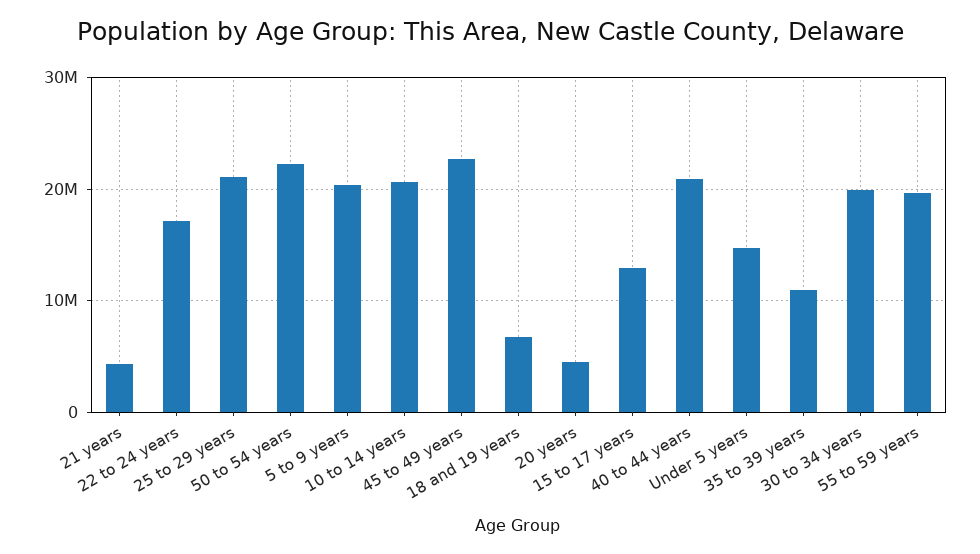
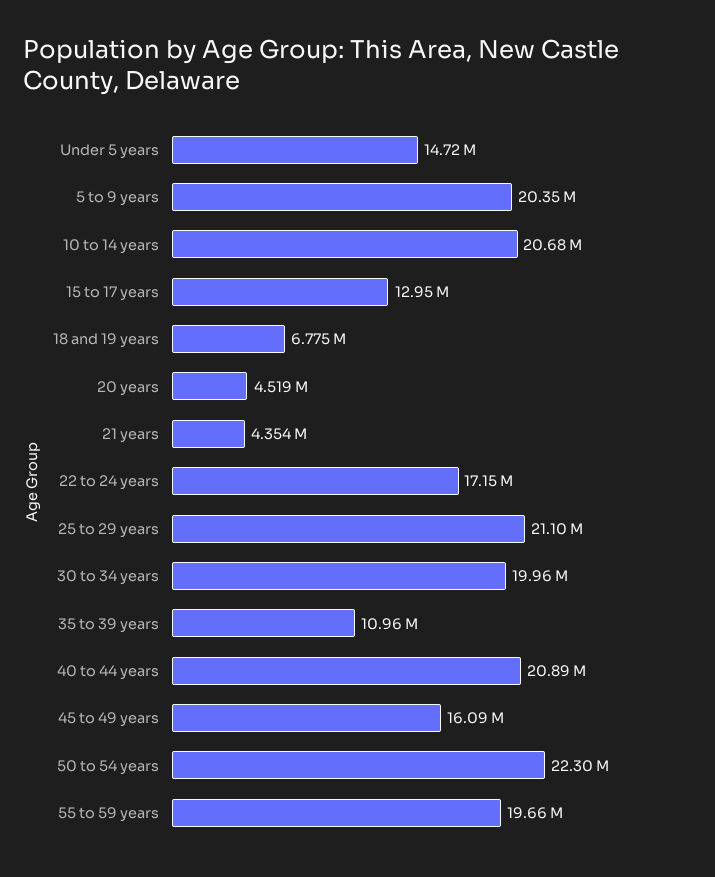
  {
    "21 years": 4354000,
    "22 to 24 years": 17150000,
    "25 to 29 years": 21100000,
    "50 to 54 years": 22300000,
    "5 to 9 years": 20350000,
    "10 to 14 years": 20680000,
-   "45 to 49 years": 23000000,
+   "45 to 49 years": 16090000,
    "18 and 19 years": 6775000,
    "20 years": 4519000,
    "15 to 17 years": 12950000,
    "40 to 44 years": 20890000,
    "Under 5 years": 14720000,
    "35 to 39 years": 10960000,
    "30 to 34 years": 19960000,
    "55 to 59 years": 19660000
  }

